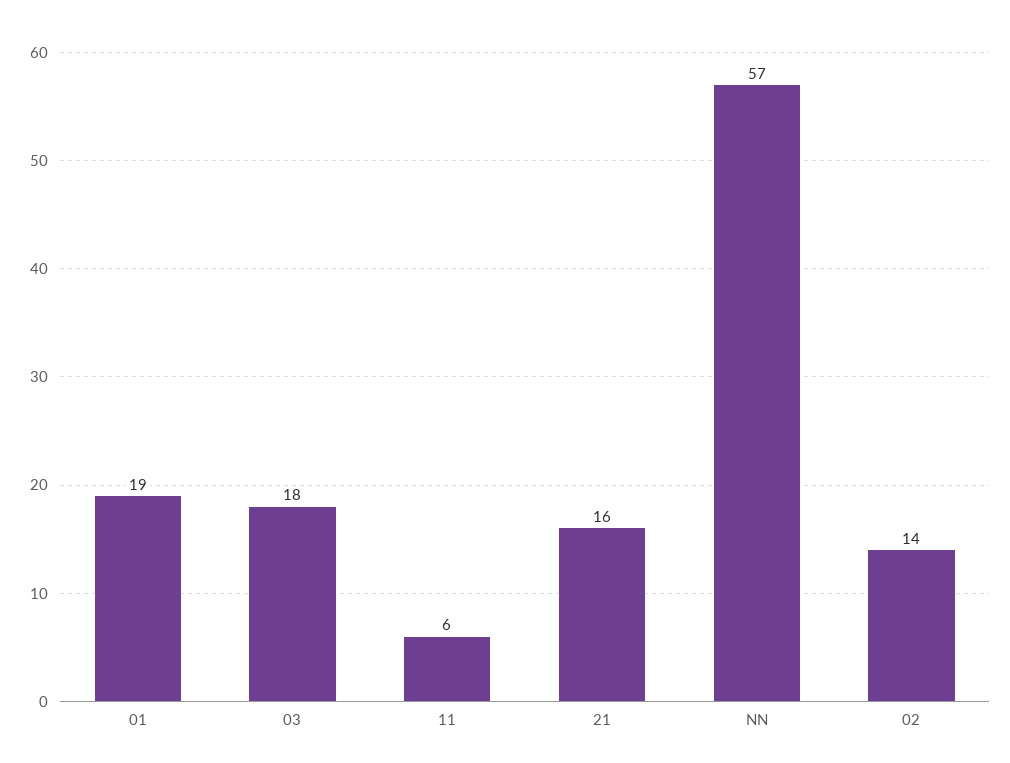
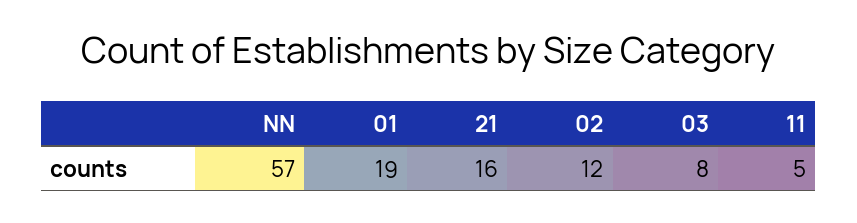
  {
    "01": 19,
-   "03": 18,
+   "03": 8,
-   "11": 6,
+   "11": 5,
    "21": 16,
    "NN": 57,
-   "02": 14
+   "02": 12
  }

